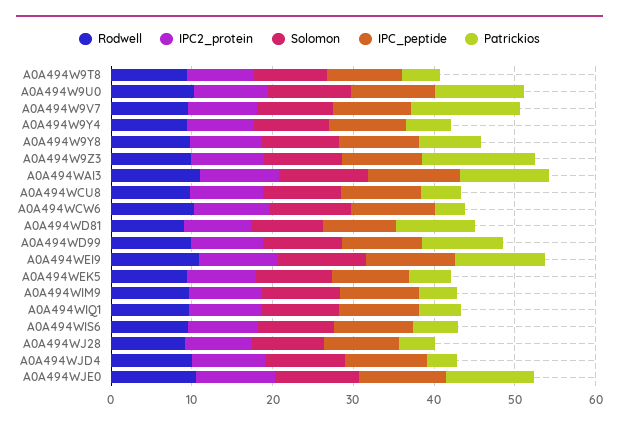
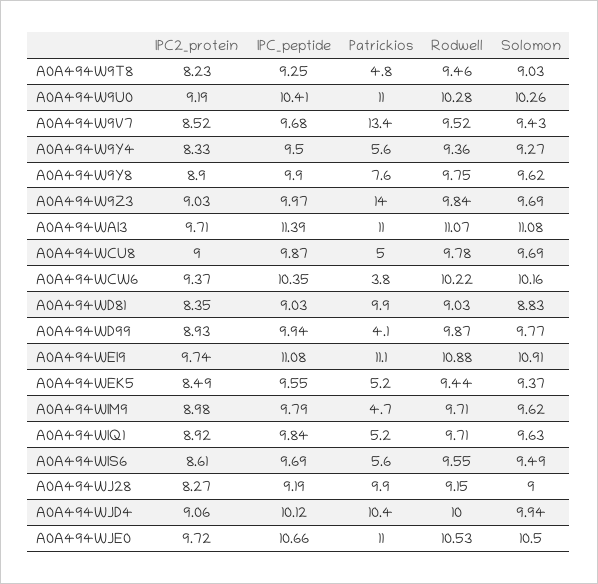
  {
    "Rodwell": {
      "A0A494W9T8": 9.46,
      "A0A494W9U0": 10.28,
      "A0A494W9V7": 9.52,
      "A0A494W9Y4": 9.36,
      "A0A494W9Y8": 9.75,
      "A0A494W9Z3": 9.84,
      "A0A494WAI3": 11.07,
      "A0A494WCU8": 9.78,
      "A0A494WCW6": 10.22,
      "A0A494WD81": 9.03,
      "A0A494WD99": 9.87,
      "A0A494WEI9": 10.88,
      "A0A494WEK5": 9.44,
      "A0A494WIM9": 9.71,
      "A0A494WIQ1": 9.71,
      "A0A494WIS6": 9.55,
      "A0A494WJ28": 9.15,
      "A0A494WJD4": 10,
      "A0A494WJE0": 10.53
    },
    "IPC2_protein": {
      "A0A494W9T8": 8.23,
      "A0A494W9U0": 9.19,
      "A0A494W9V7": 8.52,
      "A0A494W9Y4": 8.33,
      "A0A494W9Y8": 8.9,
      "A0A494W9Z3": 9.03,
      "A0A494WAI3": 9.71,
      "A0A494WCU8": 9,
      "A0A494WCW6": 9.37,
      "A0A494WD81": 8.35,
      "A0A494WD99": 8.93,
      "A0A494WEI9": 9.74,
      "A0A494WEK5": 8.49,
      "A0A494WIM9": 8.98,
      "A0A494WIQ1": 8.92,
      "A0A494WIS6": 8.61,
      "A0A494WJ28": 8.27,
      "A0A494WJD4": 9.06,
      "A0A494WJE0": 9.72
    },
    "Solomon": {
      "A0A494W9T8": 9.03,
      "A0A494W9U0": 10.26,
      "A0A494W9V7": 9.43,
      "A0A494W9Y4": 9.27,
      "A0A494W9Y8": 9.62,
      "A0A494W9Z3": 9.69,
      "A0A494WAI3": 11.08,
      "A0A494WCU8": 9.69,
      "A0A494WCW6": 10.16,
      "A0A494WD81": 8.83,
      "A0A494WD99": 9.77,
      "A0A494WEI9": 10.91,
      "A0A494WEK5": 9.37,
      "A0A494WIM9": 9.62,
      "A0A494WIQ1": 9.63,
      "A0A494WIS6": 9.49,
      "A0A494WJ28": 9,
      "A0A494WJD4": 9.94,
      "A0A494WJE0": 10.5
    },
    "IPC_peptide": {
      "A0A494W9T8": 9.25,
      "A0A494W9U0": 10.41,
      "A0A494W9V7": 9.68,
      "A0A494W9Y4": 9.5,
      "A0A494W9Y8": 9.9,
      "A0A494W9Z3": 9.97,
      "A0A494WAI3": 11.39,
      "A0A494WCU8": 9.87,
      "A0A494WCW6": 10.35,
      "A0A494WD81": 9.03,
      "A0A494WD99": 9.94,
      "A0A494WEI9": 11.08,
      "A0A494WEK5": 9.55,
      "A0A494WIM9": 9.79,
      "A0A494WIQ1": 9.84,
      "A0A494WIS6": 9.69,
      "A0A494WJ28": 9.19,
      "A0A494WJD4": 10.12,
      "A0A494WJE0": 10.66
    },
    "Patrickios": {
      "A0A494W9T8": 4.8,
      "A0A494W9U0": 11,
      "A0A494W9V7": 13.4,
      "A0A494W9Y4": 5.6,
      "A0A494W9Y8": 7.6,
      "A0A494W9Z3": 14,
      "A0A494WAI3": 11,
      "A0A494WCU8": 5,
      "A0A494WCW6": 3.8,
      "A0A494WD81": 9.9,
-     "A0A494WD99": 10,
+     "A0A494WD99": 4.1,
      "A0A494WEI9": 11.1,
      "A0A494WEK5": 5.2,
      "A0A494WIM9": 4.7,
      "A0A494WIQ1": 5.2,
      "A0A494WIS6": 5.6,
-     "A0A494WJ28": 4,
+     "A0A494WJ28": 9.9,
-     "A0A494WJD4": 4,
+     "A0A494WJD4": 10.4,
      "A0A494WJE0": 11
    }
  }

